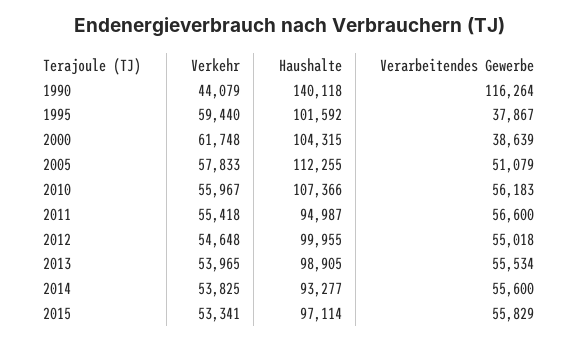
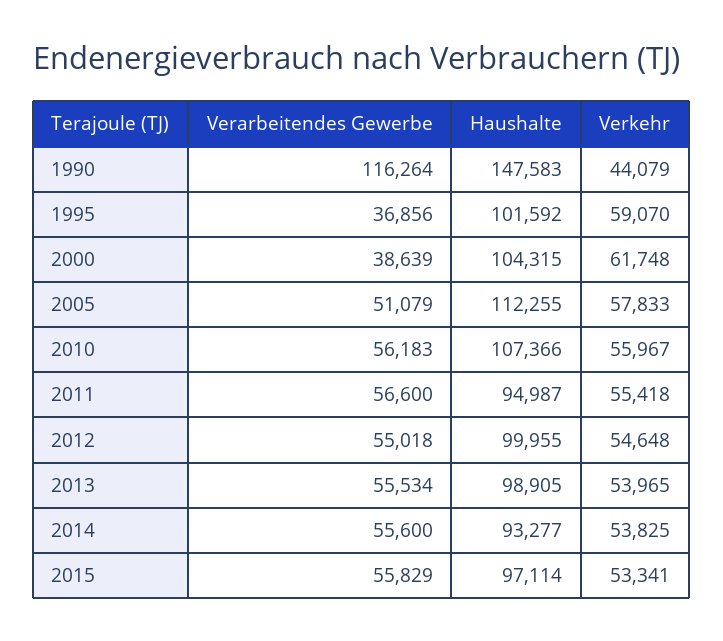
  {
    "Verkehr": {
      "1990": 44079,
-     "1995": 59440,
+     "1995": 59070,
      "2000": 61748,
      "2005": 57833,
      "2010": 55967,
      "2011": 55418,
      "2012": 54648,
      "2013": 53965,
      "2014": 53825,
      "2015": 53341
    },
    "Haushalte": {
-     "1990": 140118,
+     "1990": 147583,
      "1995": 101592,
      "2000": 104315,
      "2005": 112255,
      "2010": 107366,
      "2011": 94987,
      "2012": 99955,
      "2013": 98905,
      "2014": 93277,
      "2015": 97114
    },
    "Verarbeitendes Gewerbe": {
      "1990": 116264,
-     "1995": 37867,
+     "1995": 36856,
      "2000": 38639,
      "2005": 51079,
      "2010": 56183,
      "2011": 56600,
      "2012": 55018,
      "2013": 55534,
      "2014": 55600,
      "2015": 55829
    }
  }

